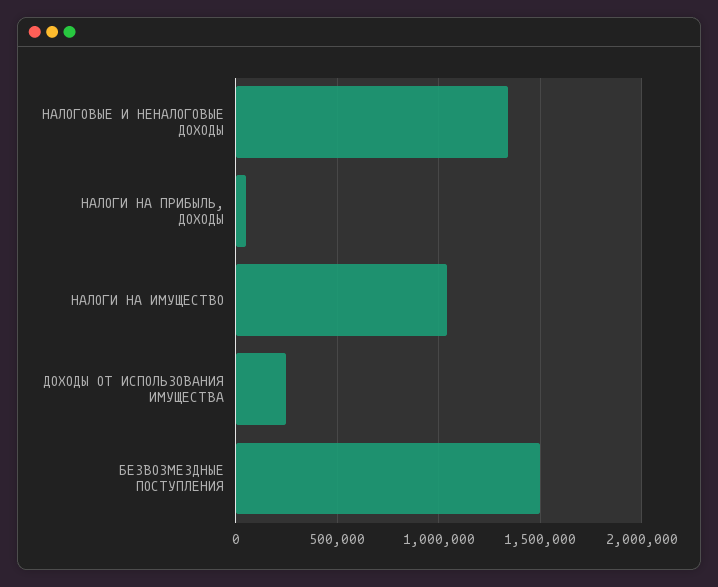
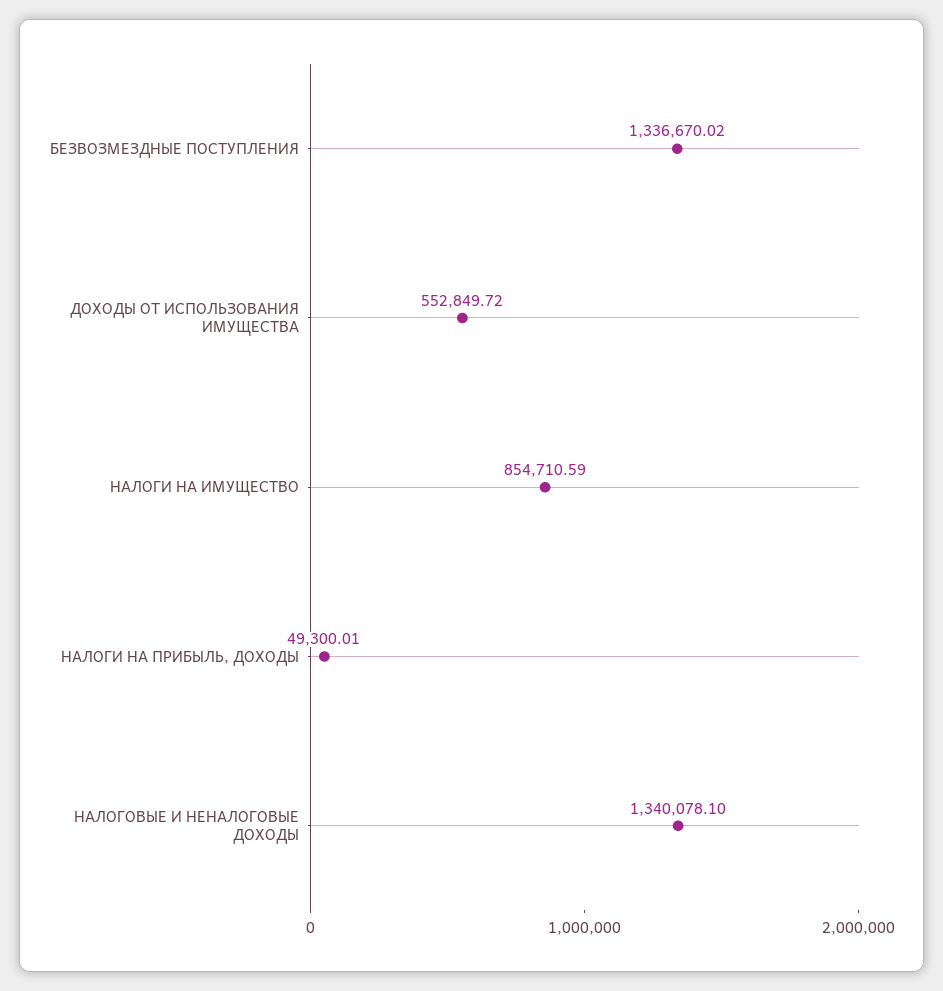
  {
    "НАЛОГОВЫЕ И НЕНАЛОГОВЫЕ ДОХОДЫ": 1340078.1,
    "НАЛОГИ НА ПРИБЫЛЬ, ДОХОДЫ": 49300.01,
-   "НАЛОГИ НА ИМУЩЕСТВО": 1050000,
+   "НАЛОГИ НА ИМУЩЕСТВО": 854710.59,
-   "ДОХОДЫ ОТ ИСПОЛЬЗОВАНИЯ ИМУЩЕСТВА": 250000,
+   "ДОХОДЫ ОТ ИСПОЛЬЗОВАНИЯ ИМУЩЕСТВА": 552849.72,
-   "БЕЗВОЗМЕЗДНЫЕ ПОСТУПЛЕНИЯ": 1500000
+   "БЕЗВОЗМЕЗДНЫЕ ПОСТУПЛЕНИЯ": 1336670.02
  }

